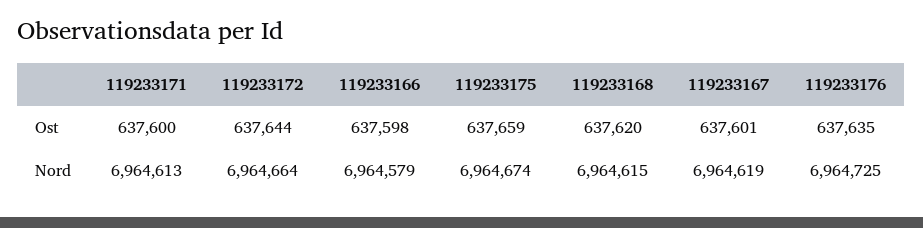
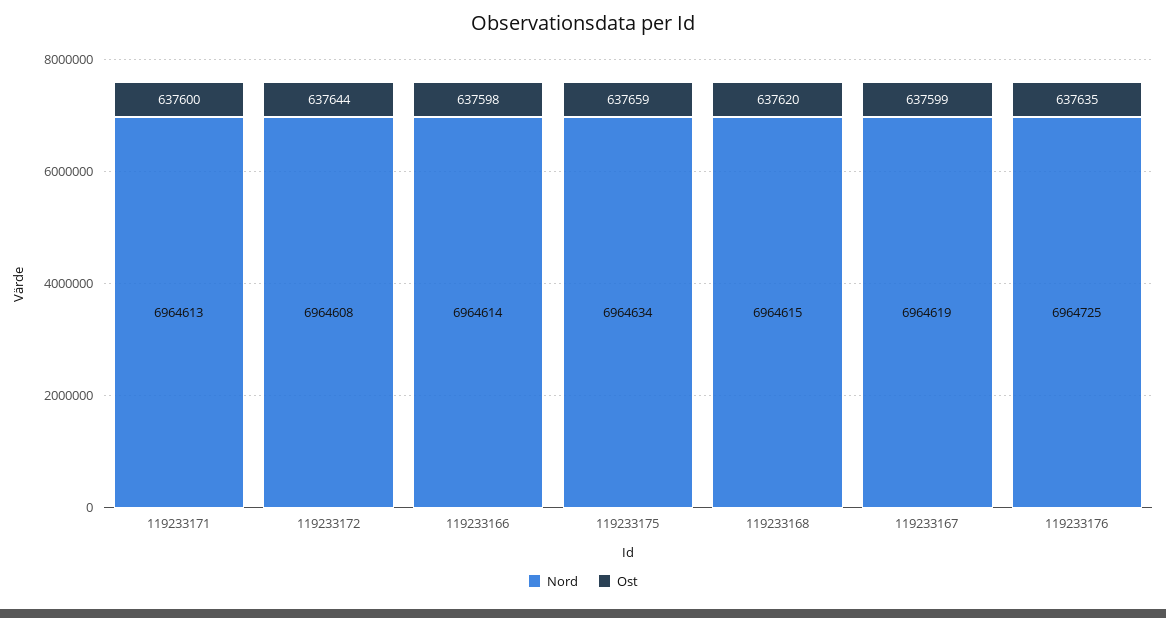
  {
    "Ost": {
      "119233171": 637600,
      "119233172": 637644,
      "119233166": 637598,
      "119233175": 637659,
      "119233168": 637620,
-     "119233167": 637601,
+     "119233167": 637599,
      "119233176": 637635
    },
    "Nord": {
      "119233171": 6964613,
-     "119233172": 6964664,
+     "119233172": 6964608,
-     "119233166": 6964579,
+     "119233166": 6964614,
-     "119233175": 6964674,
+     "119233175": 6964634,
      "119233168": 6964615,
      "119233167": 6964619,
      "119233176": 6964725
    }
  }

